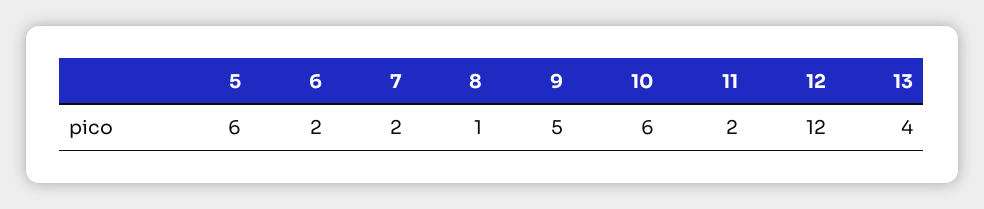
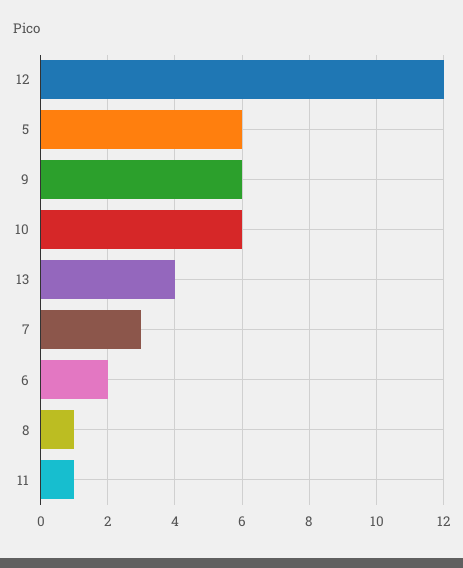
  {
    "5": 6,
    "6": 2,
-   "7": 2,
+   "7": 3,
    "8": 1,
-   "9": 5,
+   "9": 6,
    "10": 6,
-   "11": 2,
+   "11": 1,
    "12": 12,
    "13": 4
  }

